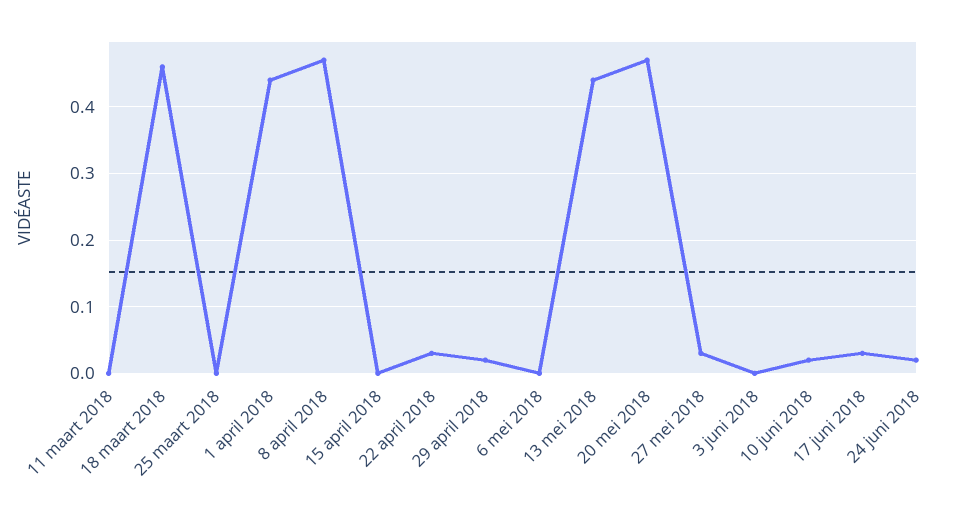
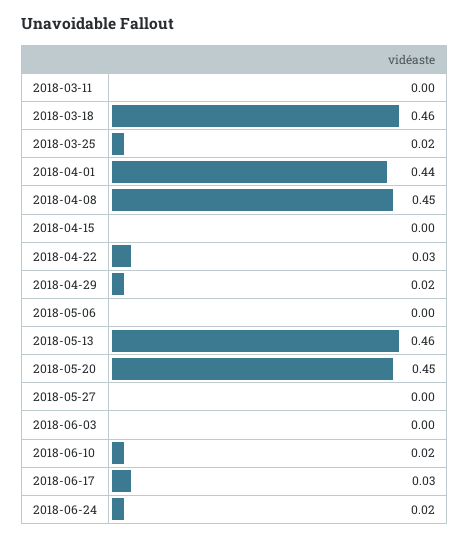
  {
    "11 maart 2018": 0,
    "18 maart 2018": 0.46,
-   "25 maart 2018": 0,
+   "25 maart 2018": 0.02,
    "1 april 2018": 0.44,
-   "8 april 2018": 0.47,
+   "8 april 2018": 0.45,
    "15 april 2018": 0,
    "22 april 2018": 0.03,
    "29 april 2018": 0.02,
    "6 mei 2018": 0,
-   "13 mei 2018": 0.44,
+   "13 mei 2018": 0.46,
-   "20 mei 2018": 0.47,
+   "20 mei 2018": 0.45,
-   "27 mei 2018": 0.03,
+   "27 mei 2018": 0,
    "3 juni 2018": 0,
    "10 juni 2018": 0.02,
    "17 juni 2018": 0.03,
    "24 juni 2018": 0.02
  }

